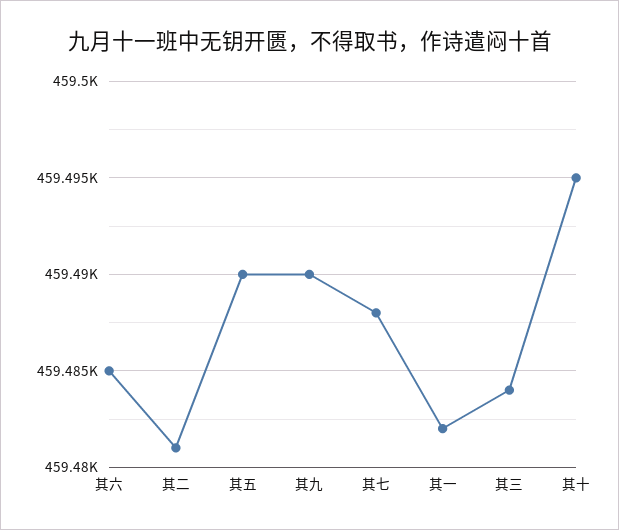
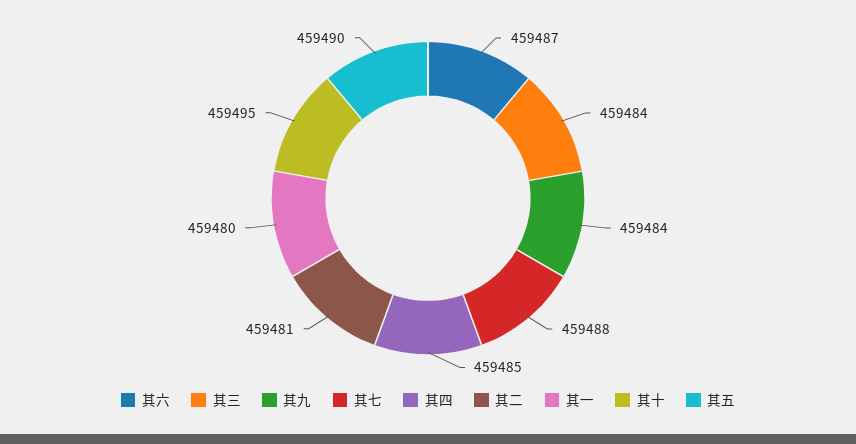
  {
-   "其六": 459485,
+   "其六": 459487,
    "其二": 459481,
    "其五": 459490,
-   "其九": 459490,
+   "其九": 459484,
    "其七": 459488,
-   "其一": 459482,
+   "其一": 459480,
    "其三": 459484,
-   "其十": 459495
+   "其十": 459495,
+   "其四": 459485
  }

